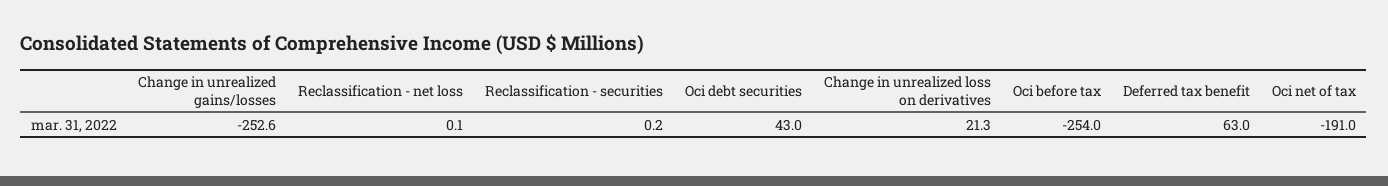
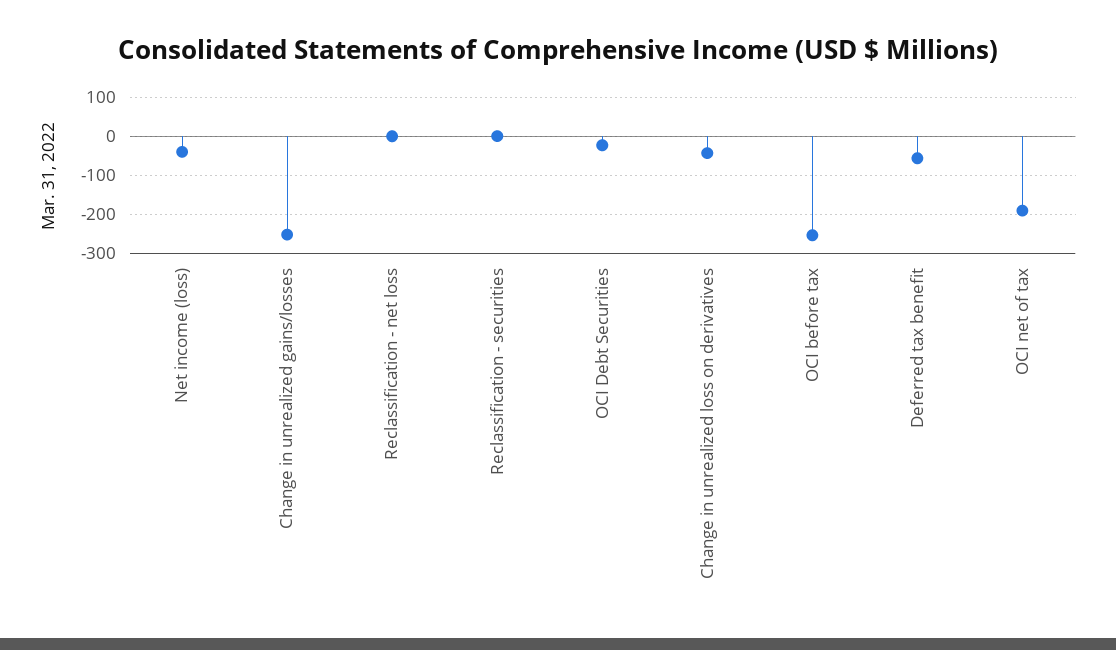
  {
    "Change in unrealized gains/losses": -252.6,
    "Reclassification - net loss": 0.1,
    "Reclassification - securities": 0.2,
-   "Oci debt securities": 43,
+   "Oci debt securities": -20,
-   "Change in unrealized loss on derivatives": 21.3,
+   "Change in unrealized loss on derivatives": -40,
    "Oci before tax": -254,
-   "Deferred tax benefit": 63,
+   "Deferred tax benefit": -60,
-   "Oci net of tax": -191
+   "Oci net of tax": -191,
+   "Net income (loss)": -40
  }

